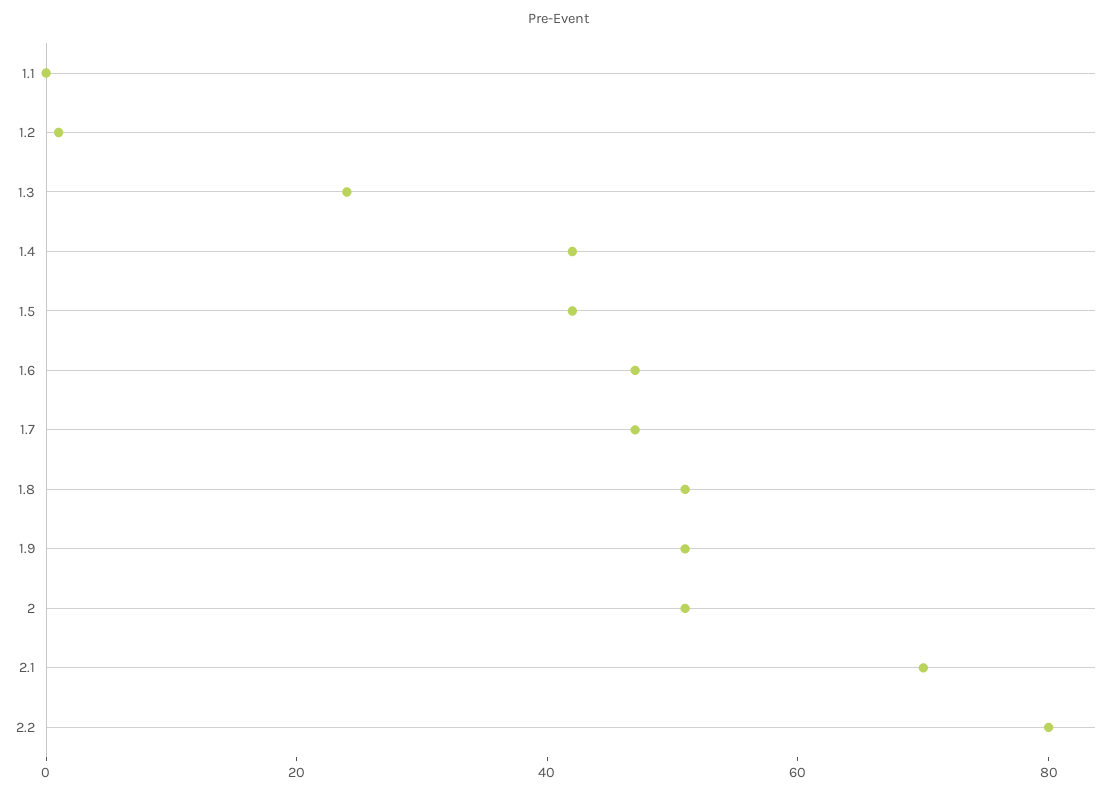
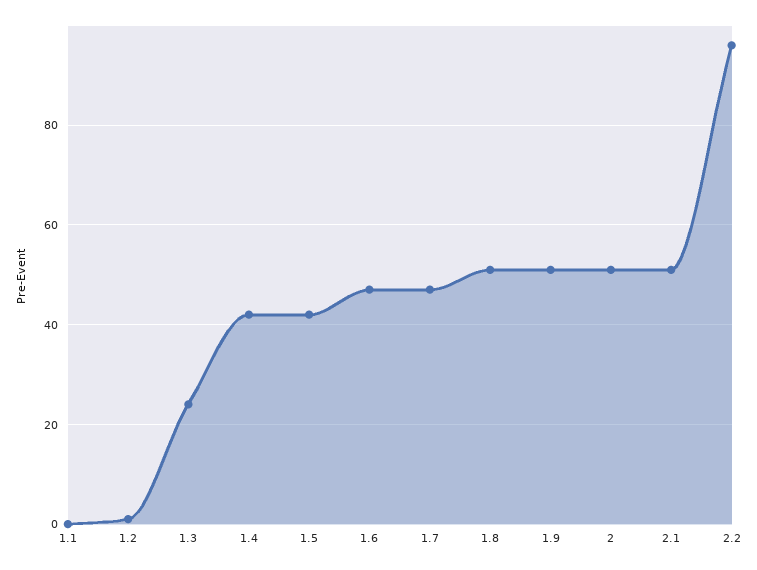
  {
    "1.1": 0,
    "1.2": 0,
    "1.3": 25,
    "1.4": 40,
    "1.5": 40,
    "1.6": 45,
    "1.7": 45,
    "1.8": 50,
    "1.9": 50,
    "2": 50,
-   "2.1": 70,
+   "2.1": 50,
-   "2.2": 80
+   "2.2": 95
  }

